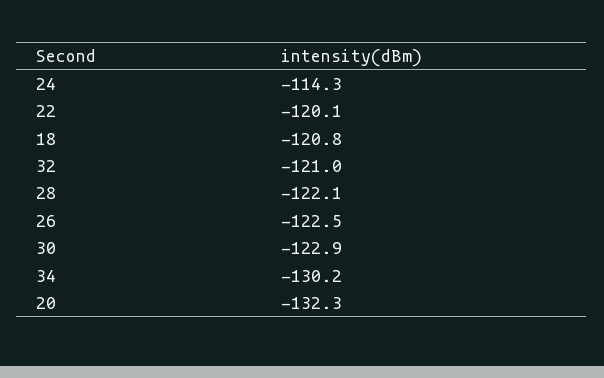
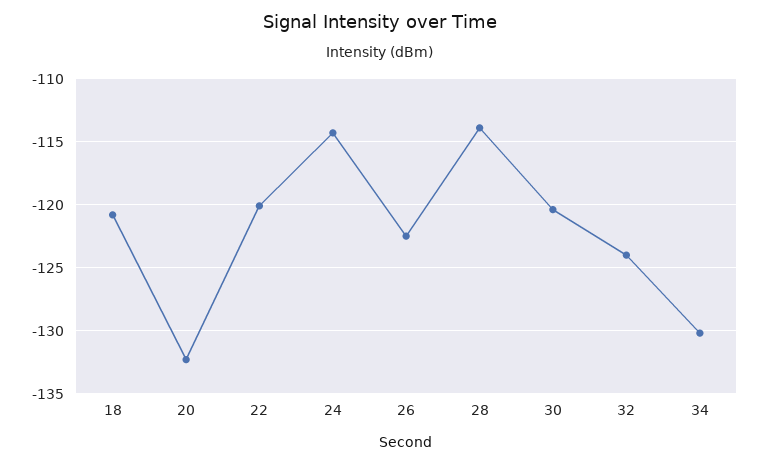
  {
    "24": -114.3,
    "22": -120.1,
    "18": -120.8,
-   "32": -121,
+   "32": -124,
-   "28": -122.1,
+   "28": -114,
    "26": -122.5,
-   "30": -122.9,
+   "30": -120.5,
    "34": -130.2,
    "20": -132.3
  }

